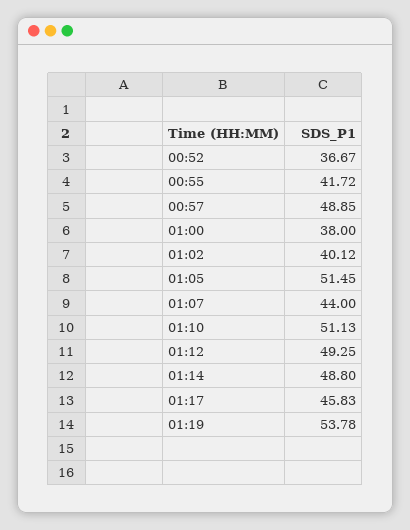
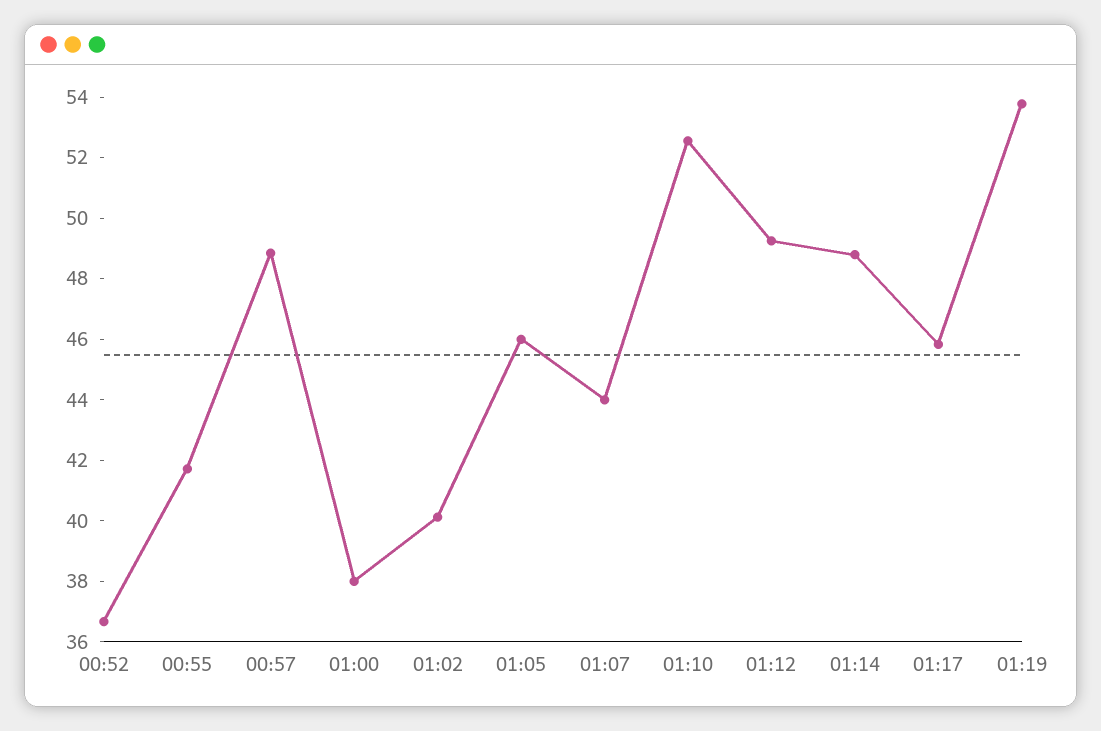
  {
    "00:52": 36.67,
    "00:55": 41.72,
    "00:57": 48.85,
    "01:00": 38,
    "01:02": 40.12,
-   "01:05": 51.45,
+   "01:05": 46,
    "01:07": 44,
-   "01:10": 51.13,
+   "01:10": 52.5,
    "01:12": 49.25,
    "01:14": 48.8,
    "01:17": 45.83,
    "01:19": 53.78
  }

